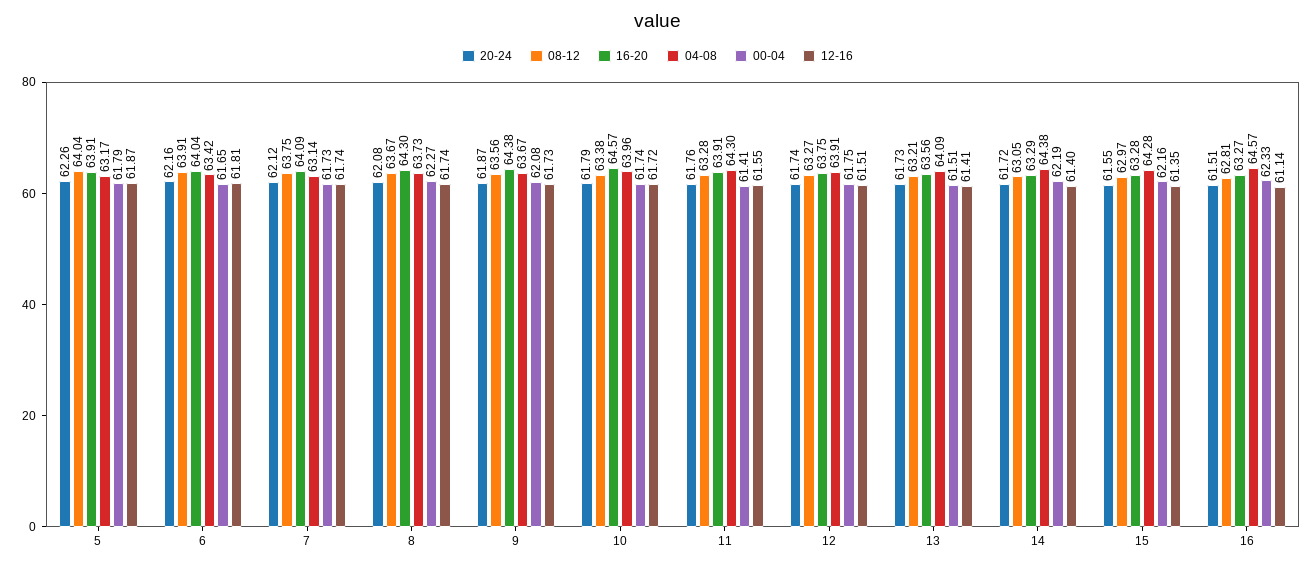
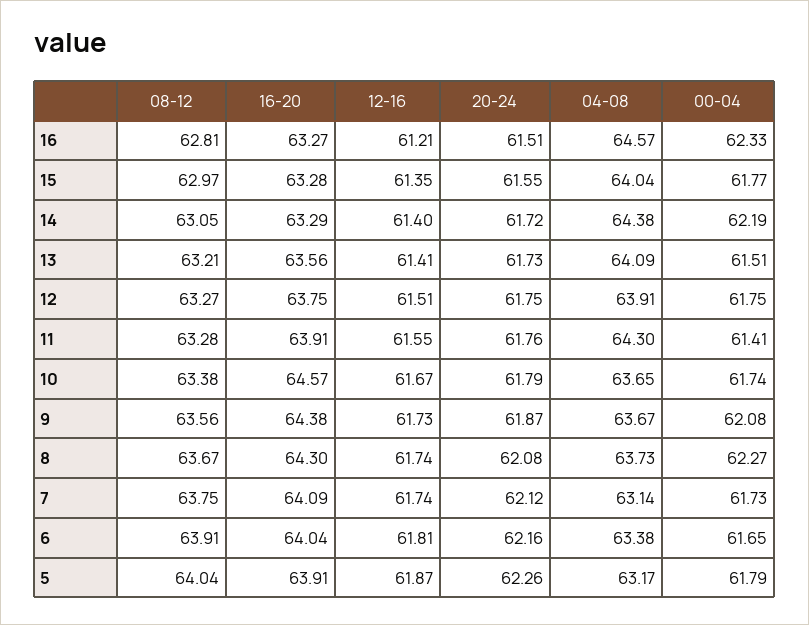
  {
    "20-24": {
      "5": 62.26,
      "6": 62.16,
      "7": 62.12,
      "8": 62.08,
      "9": 61.87,
      "10": 61.79,
      "11": 61.76,
-     "12": 61.74,
+     "12": 61.75,
      "13": 61.73,
      "14": 61.72,
      "15": 61.55,
      "16": 61.51
    },
    "08-12": {
      "5": 64.04,
      "6": 63.91,
      "7": 63.75,
      "8": 63.67,
      "9": 63.56,
      "10": 63.38,
      "11": 63.28,
      "12": 63.27,
      "13": 63.21,
      "14": 63.05,
      "15": 62.97,
      "16": 62.81
    },
    "16-20": {
      "5": 63.91,
      "6": 64.04,
      "7": 64.09,
      "8": 64.3,
      "9": 64.38,
      "10": 64.57,
      "11": 63.91,
      "12": 63.75,
      "13": 63.56,
      "14": 63.29,
      "15": 63.28,
      "16": 63.27
    },
    "04-08": {
      "5": 63.17,
-     "6": 63.42,
+     "6": 63.38,
      "7": 63.14,
      "8": 63.73,
      "9": 63.67,
-     "10": 63.96,
+     "10": 63.65,
      "11": 64.3,
      "12": 63.91,
      "13": 64.09,
      "14": 64.38,
-     "15": 64.28,
+     "15": 64.04,
      "16": 64.57
    },
    "00-04": {
      "5": 61.79,
      "6": 61.65,
      "7": 61.73,
      "8": 62.27,
      "9": 62.08,
      "10": 61.74,
      "11": 61.41,
      "12": 61.75,
      "13": 61.51,
      "14": 62.19,
-     "15": 62.16,
+     "15": 61.77,
      "16": 62.33
    },
    "12-16": {
      "5": 61.87,
      "6": 61.81,
      "7": 61.74,
      "8": 61.74,
      "9": 61.73,
-     "10": 61.72,
+     "10": 61.67,
      "11": 61.55,
      "12": 61.51,
      "13": 61.41,
      "14": 61.4,
      "15": 61.35,
-     "16": 61.14
+     "16": 61.21
    }
  }

